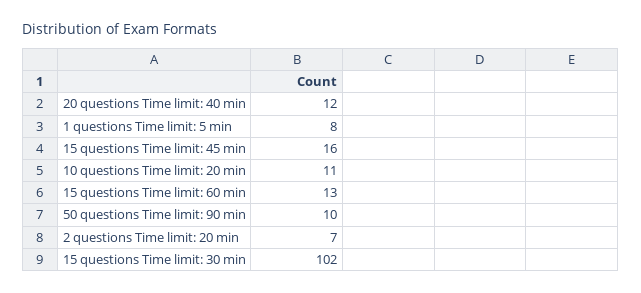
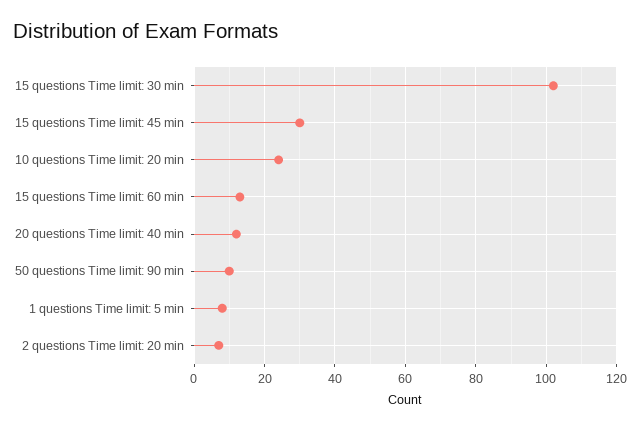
  {
    "20 questions Time limit: 40 min": 12,
    "1 questions Time limit: 5 min": 8,
-   "15 questions Time limit: 45 min": 16,
+   "15 questions Time limit: 45 min": 30,
-   "10 questions Time limit: 20 min": 11,
+   "10 questions Time limit: 20 min": 25,
    "15 questions Time limit: 60 min": 13,
    "50 questions Time limit: 90 min": 10,
    "2 questions Time limit: 20 min": 7,
    "15 questions Time limit: 30 min": 102
  }

